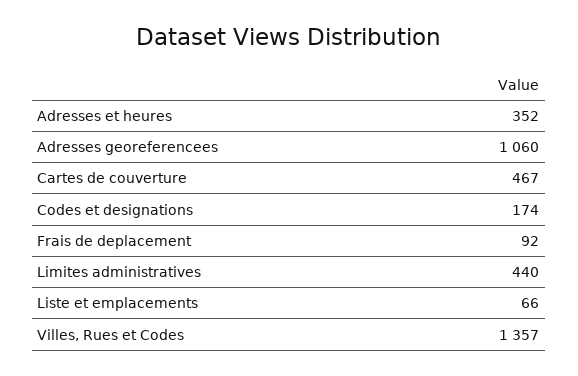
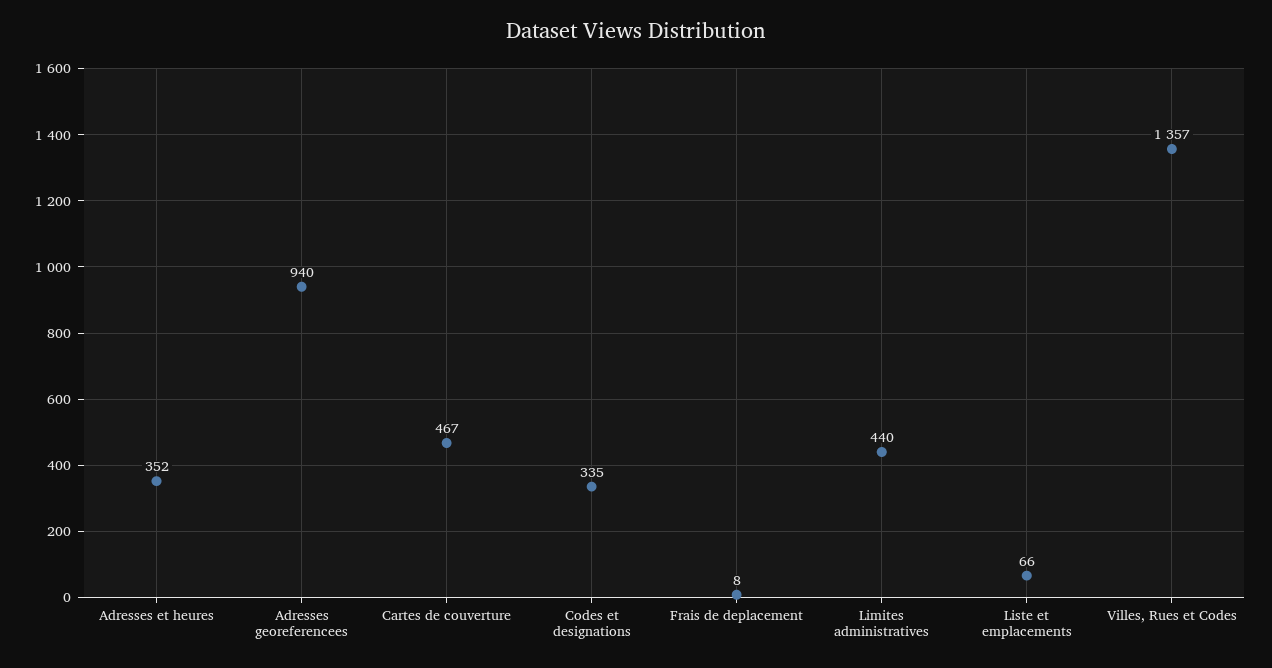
  {
    "Adresses et heures": 352,
-   "Adresses georeferencees": 1060,
+   "Adresses georeferencees": 940,
    "Cartes de couverture": 467,
-   "Codes et designations": 174,
+   "Codes et designations": 335,
-   "Frais de deplacement": 92,
+   "Frais de deplacement": 8,
    "Limites administratives": 440,
    "Liste et emplacements": 66,
    "Villes, Rues et Codes": 1357
  }

